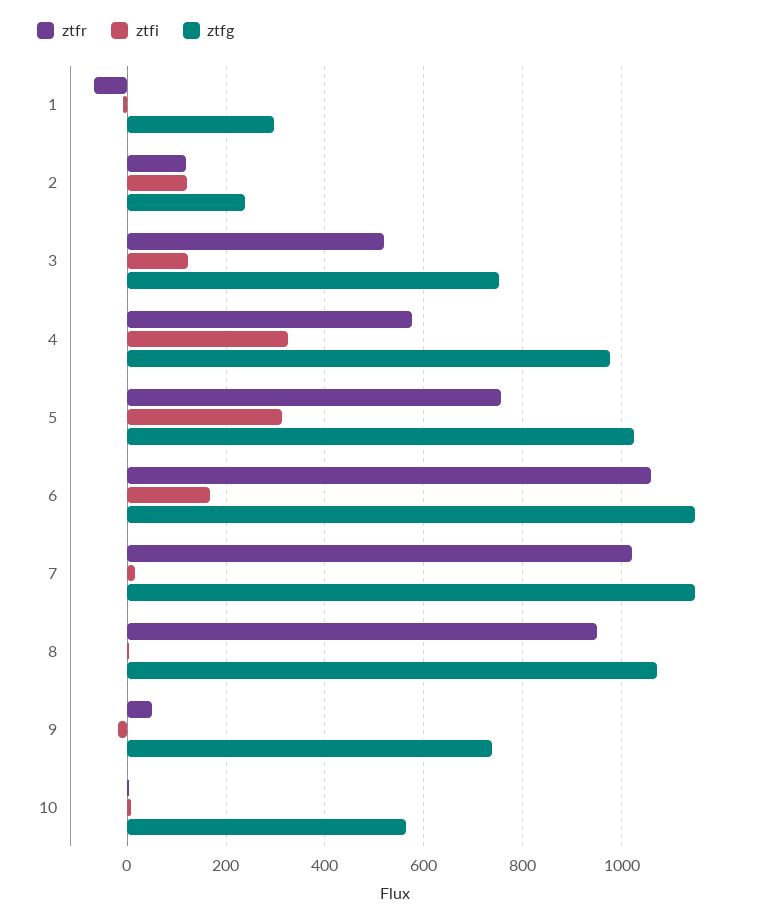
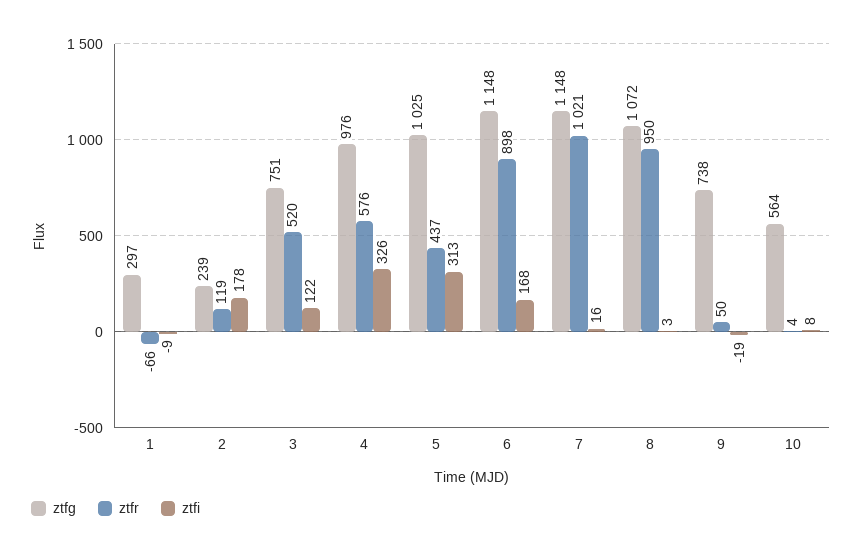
  {
    "ztfr": {
      "1": -66,
      "2": 119,
      "3": 520,
      "4": 576,
-     "5": 760,
+     "5": 437,
-     "6": 1060,
+     "6": 898,
      "7": 1021,
      "8": 950,
      "9": 50,
      "10": 4
    },
    "ztfi": {
      "1": -9,
-     "2": 120,
+     "2": 178,
      "3": 122,
      "4": 326,
      "5": 313,
      "6": 168,
      "7": 16,
      "8": 3,
      "9": -19,
      "10": 8
    },
    "ztfg": {
      "1": 297,
      "2": 239,
      "3": 751,
      "4": 976,
      "5": 1025,
      "6": 1148,
      "7": 1148,
      "8": 1072,
      "9": 738,
      "10": 564
    }
  }

